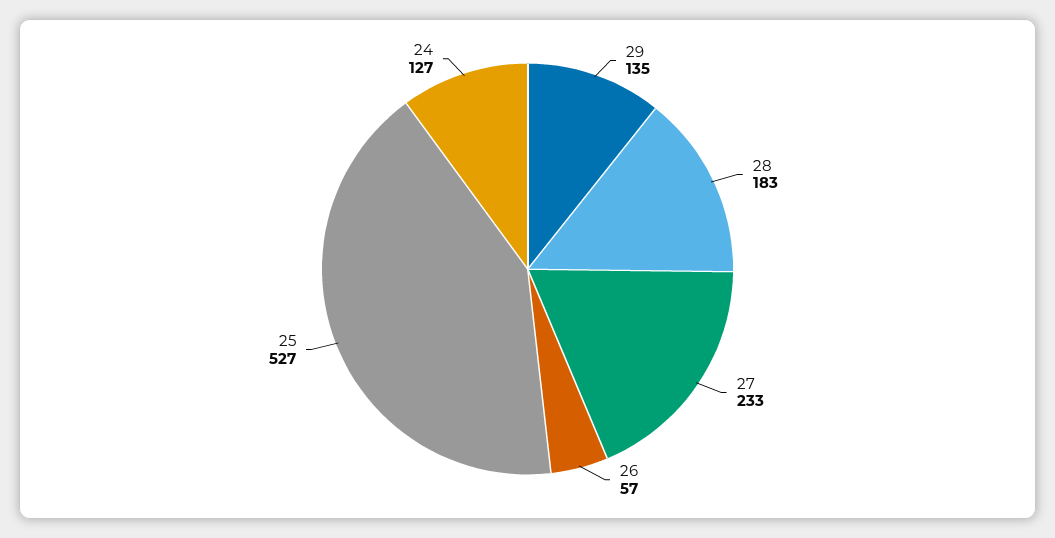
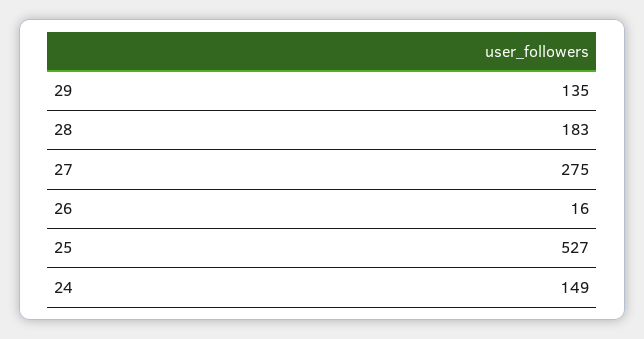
  {
    "29": 135,
    "28": 183,
-   "27": 233,
+   "27": 275,
-   "26": 57,
+   "26": 16,
    "25": 527,
-   "24": 127
+   "24": 149
  }

